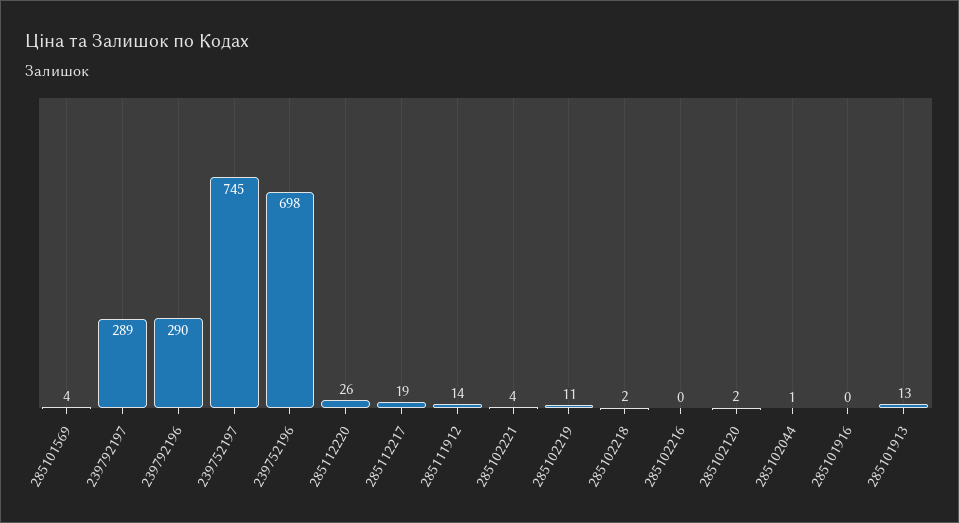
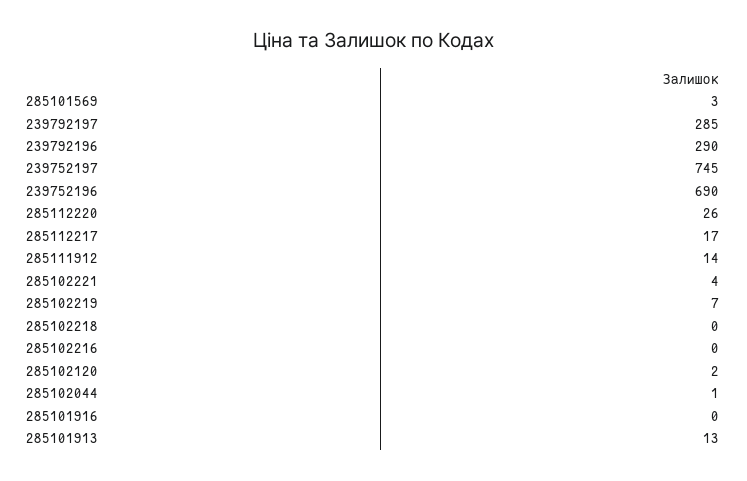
  {
-   "285101569": 4,
+   "285101569": 3,
-   "239792197": 289,
+   "239792197": 285,
    "239792196": 290,
    "239752197": 745,
-   "239752196": 698,
+   "239752196": 690,
    "285112220": 26,
-   "285112217": 19,
+   "285112217": 17,
    "285111912": 14,
    "285102221": 4,
-   "285102219": 11,
+   "285102219": 7,
-   "285102218": 2,
+   "285102218": 0,
    "285102216": 0,
    "285102120": 2,
    "285102044": 1,
    "285101916": 0,
    "285101913": 13
  }

